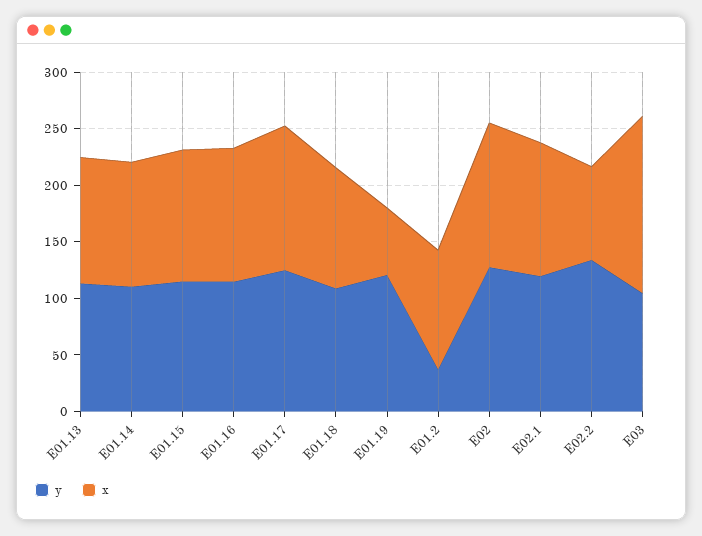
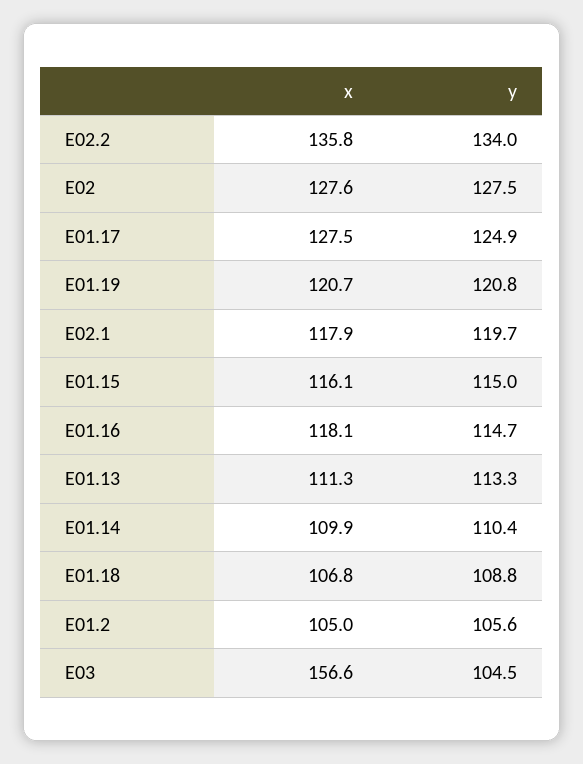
  {
    "y": {
      "E01.13": 113.3,
      "E01.14": 110.4,
      "E01.15": 115,
      "E01.16": 114.7,
      "E01.17": 124.9,
      "E01.18": 108.8,
      "E01.19": 120.8,
-     "E01.2": 40,
+     "E01.2": 105.6,
      "E02": 127.5,
      "E02.1": 119.7,
      "E02.2": 134,
      "E03": 104.5
    },
    "x": {
      "E01.13": 111.3,
      "E01.14": 109.9,
      "E01.15": 116.1,
      "E01.16": 118.1,
      "E01.17": 127.5,
      "E01.18": 106.8,
-     "E01.19": 60,
+     "E01.19": 120.7,
      "E01.2": 105,
      "E02": 127.6,
      "E02.1": 117.9,
-     "E02.2": 80,
+     "E02.2": 135.8,
      "E03": 156.6
    }
  }

